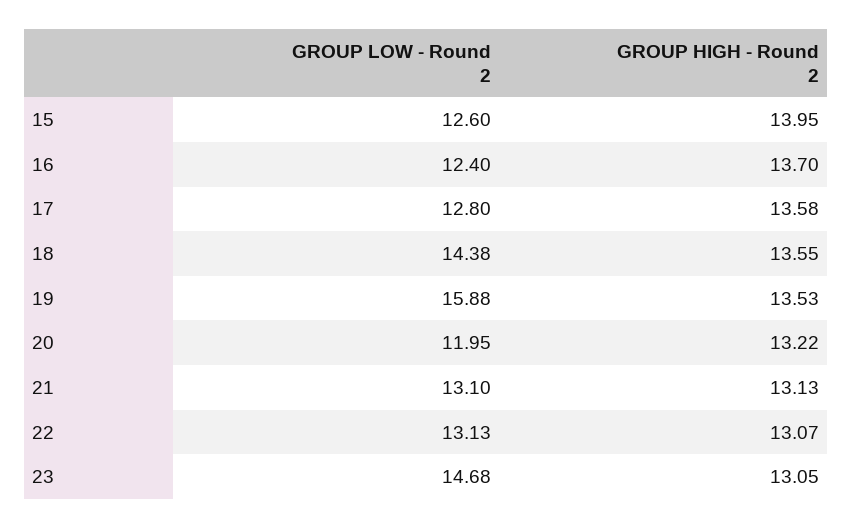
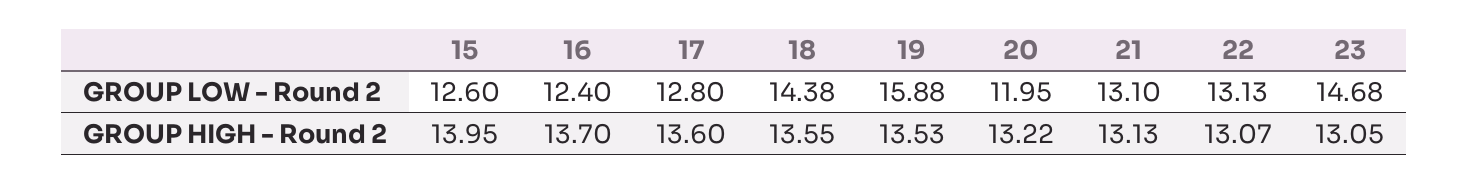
  {
    "GROUP LOW - Round 2": {
      "15": 12.6,
      "16": 12.4,
      "17": 12.8,
      "18": 14.38,
      "19": 15.88,
      "20": 11.95,
      "21": 13.1,
      "22": 13.13,
      "23": 14.68
    },
    "GROUP HIGH - Round 2": {
      "15": 13.95,
      "16": 13.7,
-     "17": 13.58,
+     "17": 13.6,
      "18": 13.55,
      "19": 13.53,
      "20": 13.22,
      "21": 13.13,
      "22": 13.07,
      "23": 13.05
    }
  }

